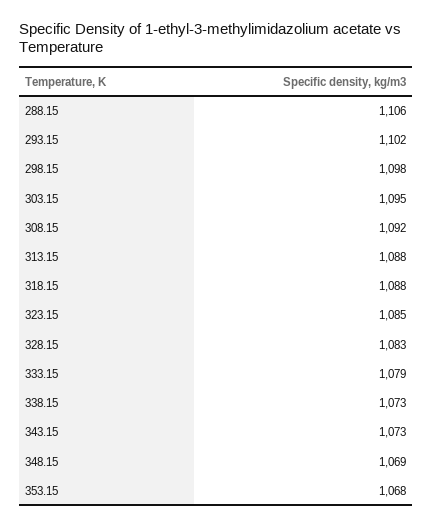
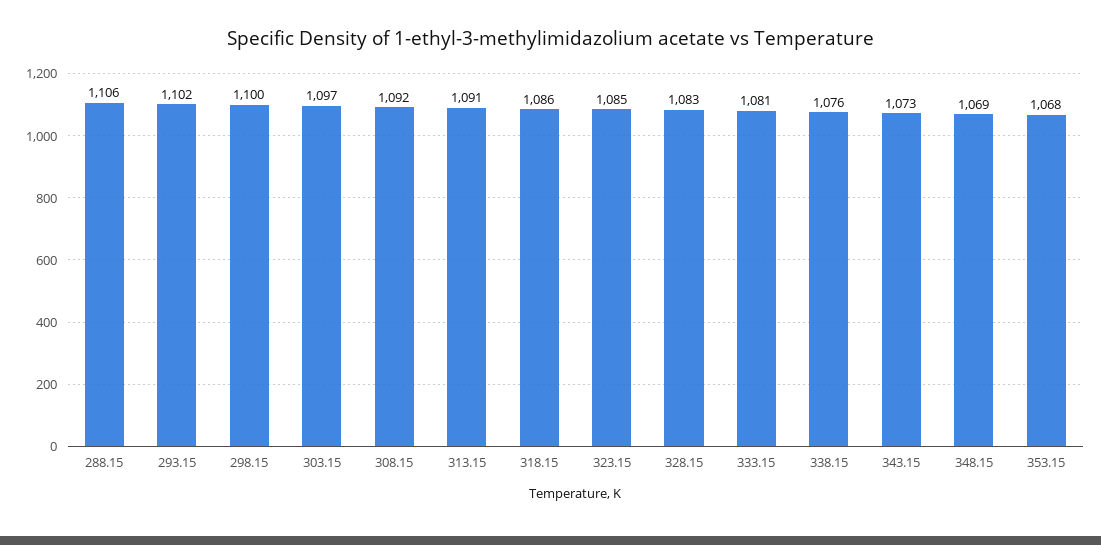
  {
    "288.15": 1106,
    "293.15": 1102,
-   "298.15": 1098,
+   "298.15": 1100,
-   "303.15": 1095,
+   "303.15": 1097,
    "308.15": 1092,
-   "313.15": 1088,
+   "313.15": 1091,
-   "318.15": 1088,
+   "318.15": 1086,
    "323.15": 1085,
    "328.15": 1083,
-   "333.15": 1079,
+   "333.15": 1081,
-   "338.15": 1073,
+   "338.15": 1076,
    "343.15": 1073,
    "348.15": 1069,
    "353.15": 1068
  }

